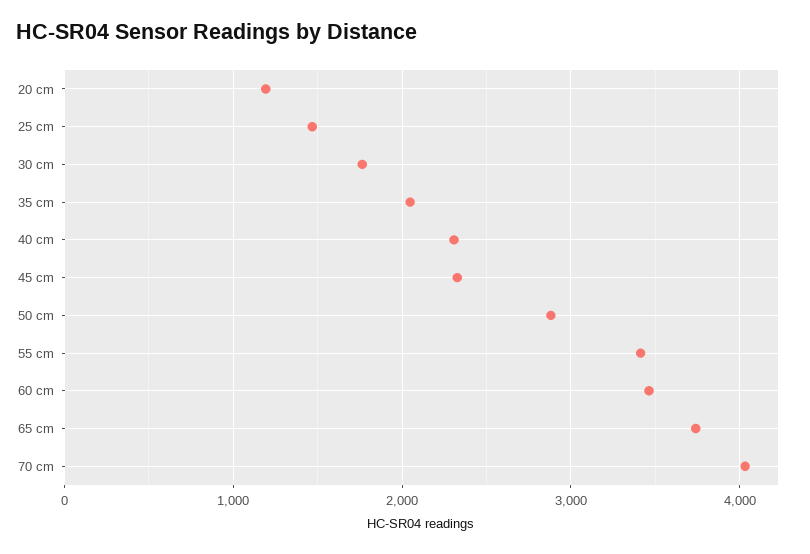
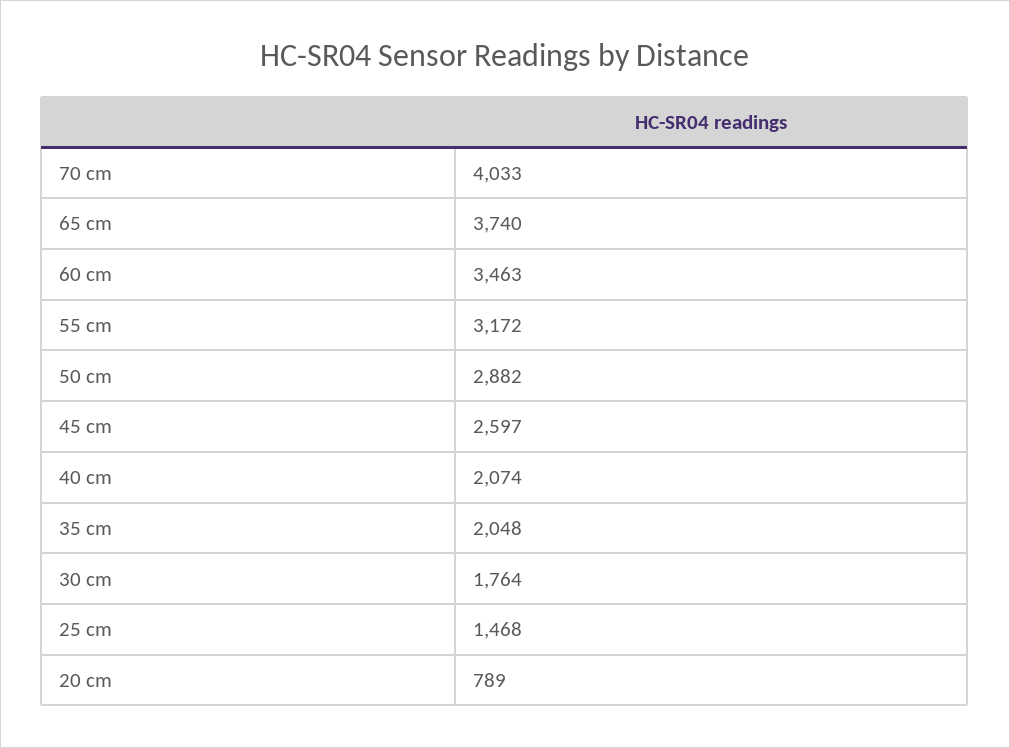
  {
-   "20 cm": 1200,
+   "20 cm": 789,
    "25 cm": 1468,
    "30 cm": 1764,
    "35 cm": 2048,
-   "40 cm": 2300,
+   "40 cm": 2074,
-   "45 cm": 2300,
+   "45 cm": 2597,
    "50 cm": 2882,
-   "55 cm": 3400,
+   "55 cm": 3172,
    "60 cm": 3463,
    "65 cm": 3740,
    "70 cm": 4033
  }

